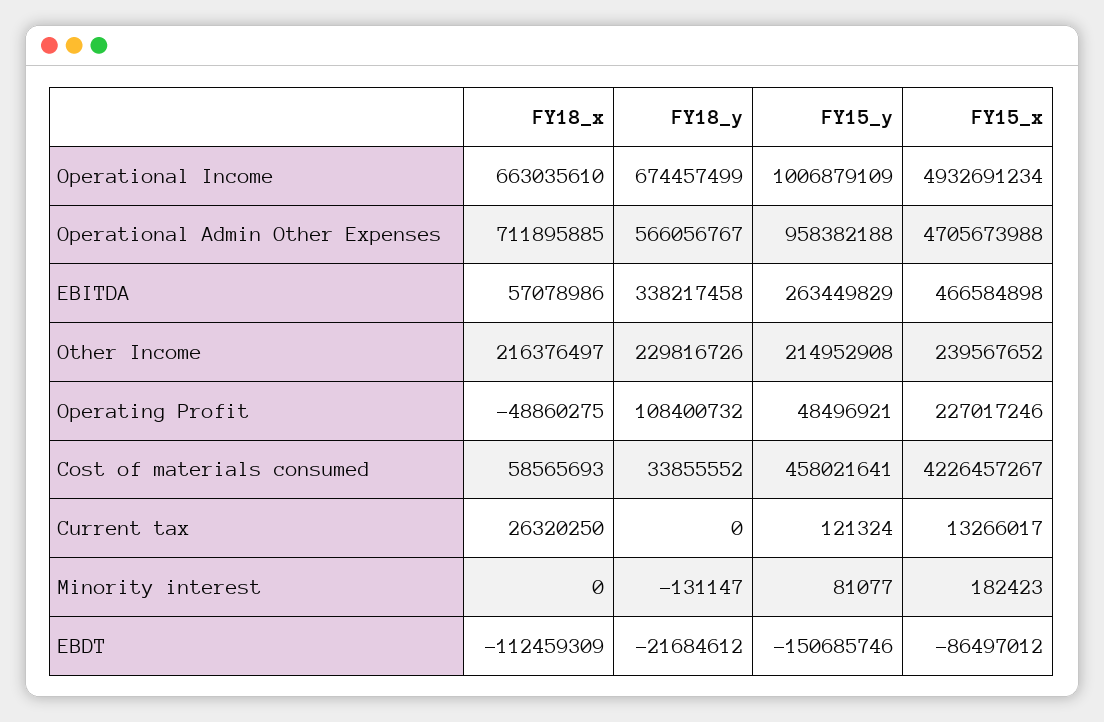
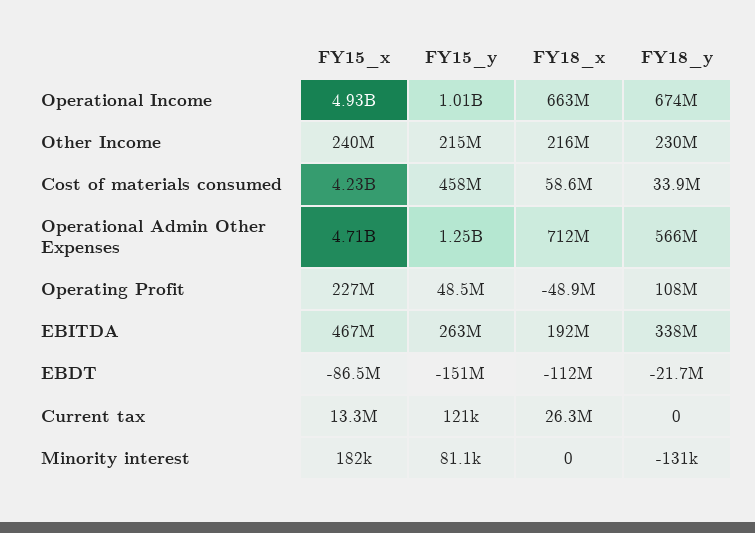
  {
    "FY18_x": {
      "Operational Income": 663035610,
      "Operational Admin Other Expenses": 711895885,
-     "EBITDA": 57078986,
+     "EBITDA": 192000000,
      "Other Income": 216376497,
      "Operating Profit": -48860275,
      "Cost of materials consumed": 58565693,
      "Current tax": 26320250,
      "Minority interest": 0,
      "EBDT": -112459309
    },
    "FY18_y": {
      "Operational Income": 674457499,
      "Operational Admin Other Expenses": 566056767,
      "EBITDA": 338217458,
      "Other Income": 229816726,
      "Operating Profit": 108400732,
      "Cost of materials consumed": 33855552,
      "Current tax": 0,
      "Minority interest": -131147,
      "EBDT": -21684612
    },
    "FY15_y": {
      "Operational Income": 1006879109,
-     "Operational Admin Other Expenses": 958382188,
+     "Operational Admin Other Expenses": 1250000000,
      "EBITDA": 263449829,
      "Other Income": 214952908,
      "Operating Profit": 48496921,
      "Cost of materials consumed": 458021641,
      "Current tax": 121324,
      "Minority interest": 81077,
      "EBDT": -150685746
    },
    "FY15_x": {
      "Operational Income": 4932691234,
      "Operational Admin Other Expenses": 4705673988,
      "EBITDA": 466584898,
      "Other Income": 239567652,
      "Operating Profit": 227017246,
      "Cost of materials consumed": 4226457267,
      "Current tax": 13266017,
      "Minority interest": 182423,
      "EBDT": -86497012
    }
  }

